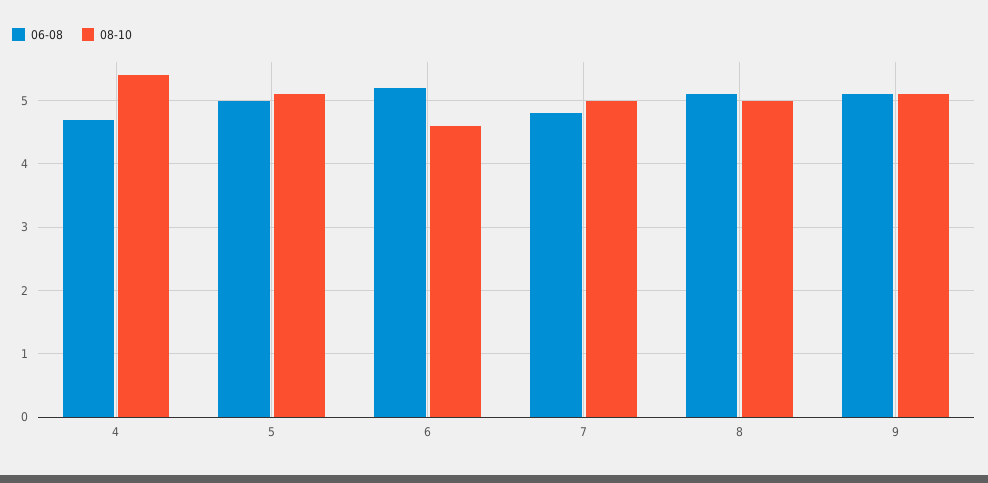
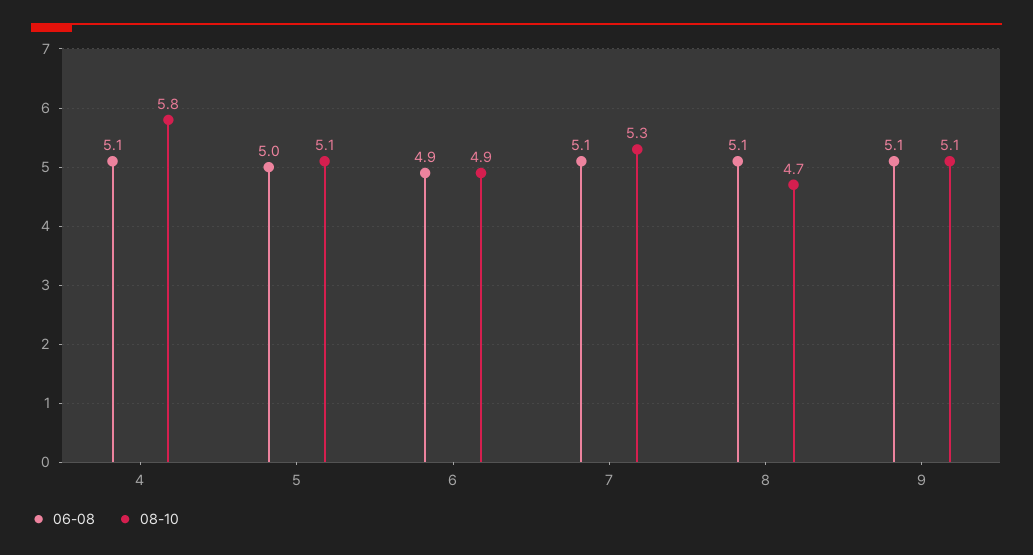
  {
    "06-08": {
-     "4": 4.7,
+     "4": 5.1,
      "5": 5,
-     "6": 5.2,
+     "6": 4.9,
-     "7": 4.8,
+     "7": 5.1,
      "8": 5.1,
      "9": 5.1
    },
    "08-10": {
-     "4": 5.4,
+     "4": 5.8,
      "5": 5.1,
-     "6": 4.6,
+     "6": 4.9,
-     "7": 5,
+     "7": 5.3,
-     "8": 5,
+     "8": 4.7,
      "9": 5.1
    }
  }

